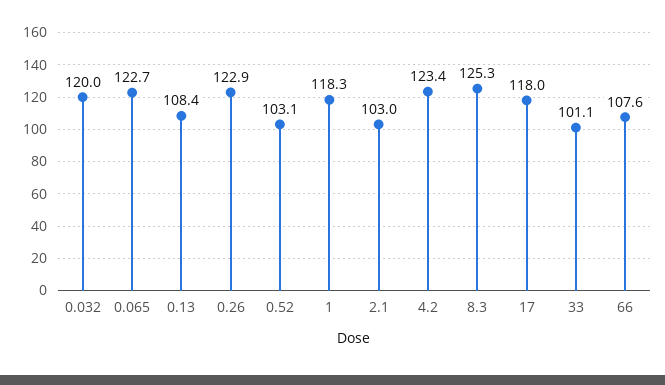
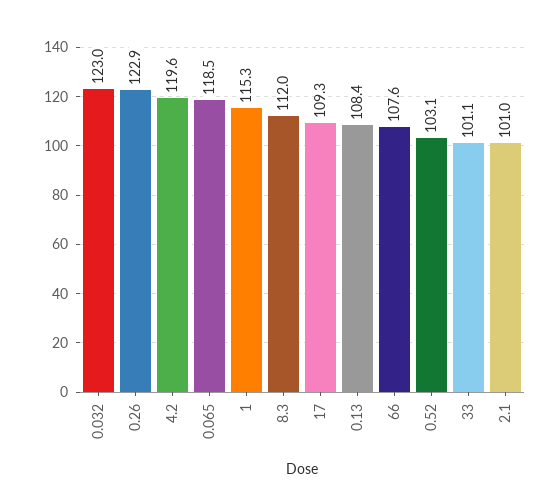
  {
-   "0.032": 120,
+   "0.032": 123,
-   "0.065": 122.7,
+   "0.065": 118.5,
    "0.13": 108.4,
    "0.26": 122.9,
    "0.52": 103.1,
-   "1": 118.3,
+   "1": 115.3,
-   "2.1": 103,
+   "2.1": 101,
-   "4.2": 123.4,
+   "4.2": 119.6,
-   "8.3": 125.3,
+   "8.3": 112,
-   "17": 118,
+   "17": 109.3,
    "33": 101.1,
    "66": 107.6
  }

